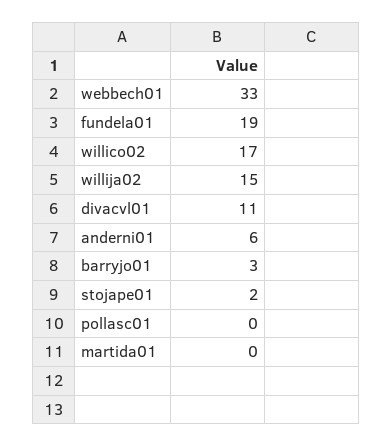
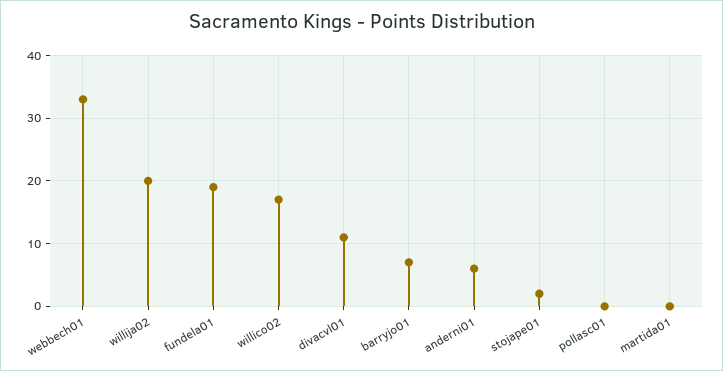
  {
    "webbech01": 33,
    "fundela01": 19,
    "willico02": 17,
-   "willija02": 15,
+   "willija02": 20,
    "divacvl01": 11,
    "anderni01": 6,
-   "barryjo01": 3,
+   "barryjo01": 7,
    "stojape01": 2,
    "pollasc01": 0,
    "martida01": 0
  }

